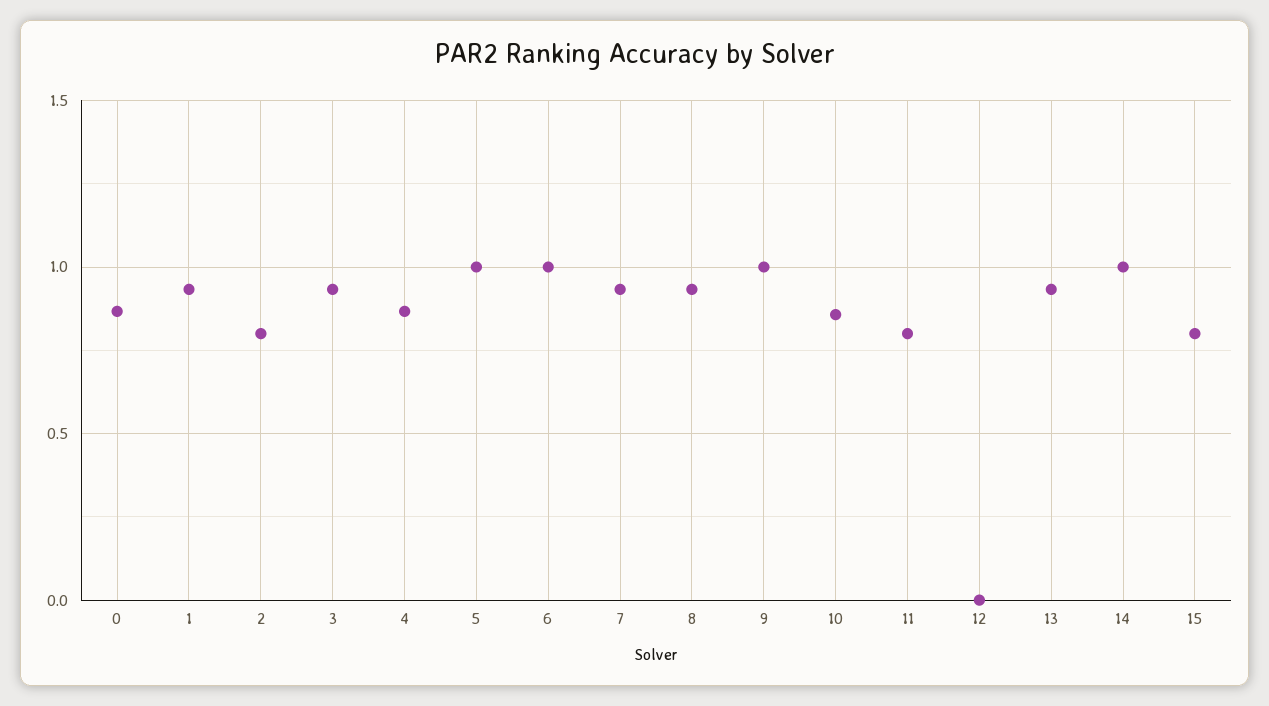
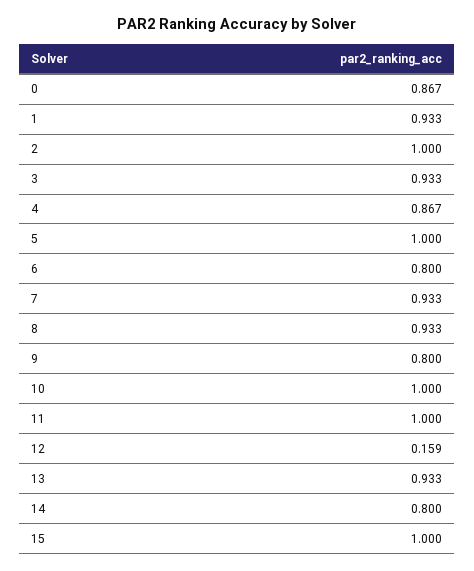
  {
    "0": 0.867,
    "1": 0.933,
-   "2": 0.8,
+   "2": 1,
    "3": 0.933,
    "4": 0.867,
    "5": 1,
-   "6": 1,
+   "6": 0.8,
    "7": 0.933,
    "8": 0.933,
-   "9": 1,
+   "9": 0.8,
-   "10": 0.85,
+   "10": 1,
-   "11": 0.8,
+   "11": 1,
-   "12": 0,
+   "12": 0.159,
    "13": 0.933,
-   "14": 1,
+   "14": 0.8,
-   "15": 0.8
+   "15": 1
  }

